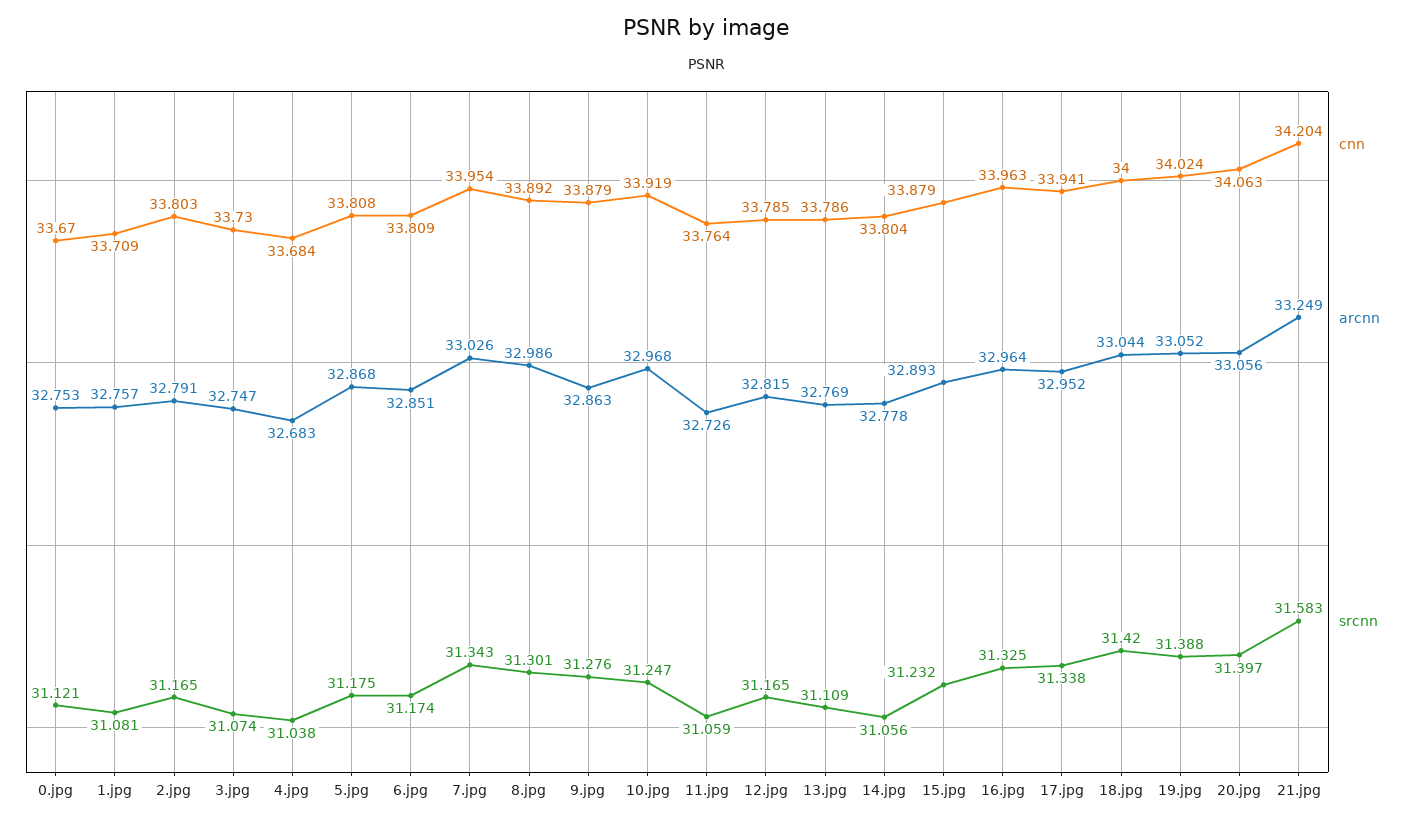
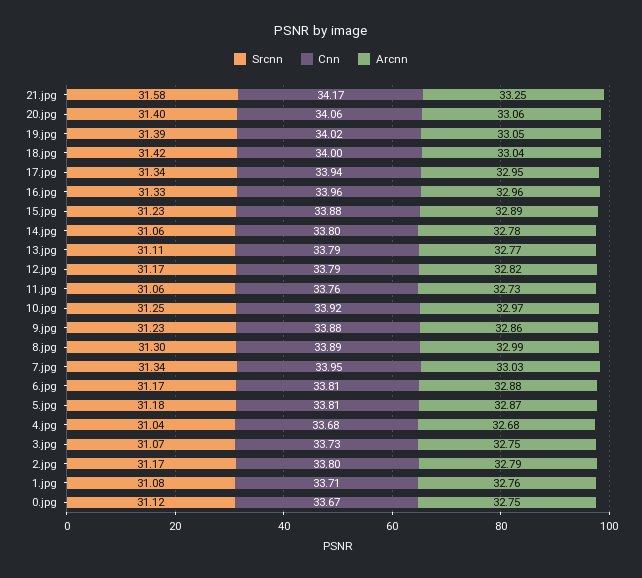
  {
    "cnn": {
      "0.jpg": 33.67,
      "1.jpg": 33.709,
      "2.jpg": 33.803,
      "3.jpg": 33.73,
      "4.jpg": 33.684,
      "5.jpg": 33.808,
      "6.jpg": 33.809,
      "7.jpg": 33.954,
      "8.jpg": 33.892,
      "9.jpg": 33.879,
      "10.jpg": 33.919,
      "11.jpg": 33.764,
      "12.jpg": 33.785,
      "13.jpg": 33.786,
      "14.jpg": 33.804,
      "15.jpg": 33.879,
      "16.jpg": 33.963,
      "17.jpg": 33.941,
      "18.jpg": 34,
      "19.jpg": 34.024,
      "20.jpg": 34.063,
-     "21.jpg": 34.204
+     "21.jpg": 34.17
    },
    "arcnn": {
      "0.jpg": 32.753,
      "1.jpg": 32.757,
      "2.jpg": 32.791,
      "3.jpg": 32.747,
      "4.jpg": 32.683,
      "5.jpg": 32.868,
-     "6.jpg": 32.851,
+     "6.jpg": 32.88,
      "7.jpg": 33.026,
      "8.jpg": 32.986,
      "9.jpg": 32.863,
      "10.jpg": 32.968,
      "11.jpg": 32.726,
      "12.jpg": 32.815,
      "13.jpg": 32.769,
      "14.jpg": 32.778,
      "15.jpg": 32.893,
      "16.jpg": 32.964,
      "17.jpg": 32.952,
      "18.jpg": 33.044,
      "19.jpg": 33.052,
      "20.jpg": 33.056,
      "21.jpg": 33.249
    },
    "srcnn": {
      "0.jpg": 31.121,
      "1.jpg": 31.081,
      "2.jpg": 31.165,
      "3.jpg": 31.074,
      "4.jpg": 31.038,
      "5.jpg": 31.175,
      "6.jpg": 31.174,
      "7.jpg": 31.343,
      "8.jpg": 31.301,
-     "9.jpg": 31.276,
+     "9.jpg": 31.23,
      "10.jpg": 31.247,
      "11.jpg": 31.059,
      "12.jpg": 31.165,
      "13.jpg": 31.109,
      "14.jpg": 31.056,
      "15.jpg": 31.232,
      "16.jpg": 31.325,
      "17.jpg": 31.338,
      "18.jpg": 31.42,
      "19.jpg": 31.388,
      "20.jpg": 31.397,
      "21.jpg": 31.583
    }
  }

